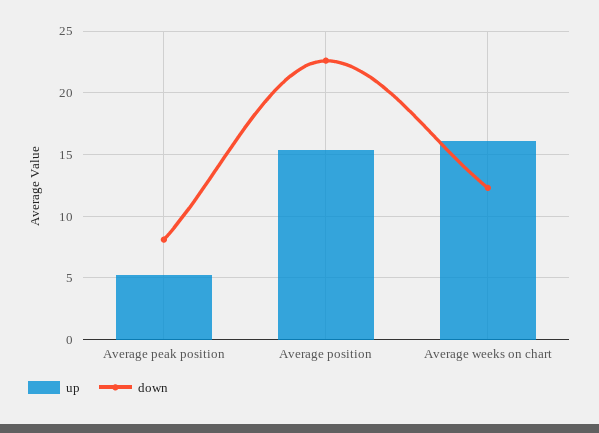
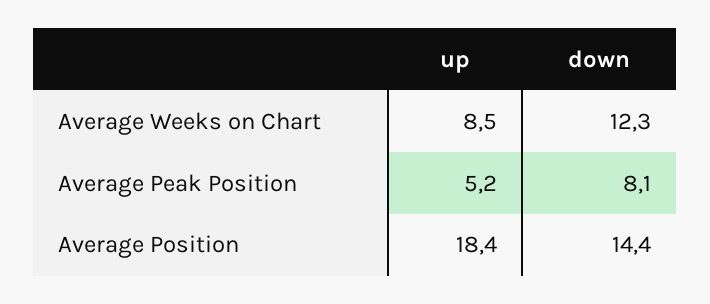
  {
    "up": {
      "Average peak position": 5.2,
-     "Average position": 15.5,
+     "Average position": 18.4,
-     "Average weeks on chart": 16
+     "Average weeks on chart": 8.5
    },
    "down": {
      "Average peak position": 8.1,
-     "Average position": 22.5,
+     "Average position": 14.4,
      "Average weeks on chart": 12.3
    }
  }

